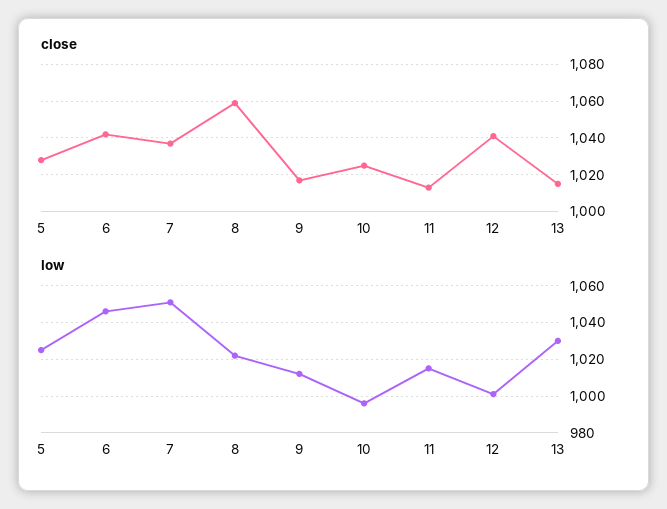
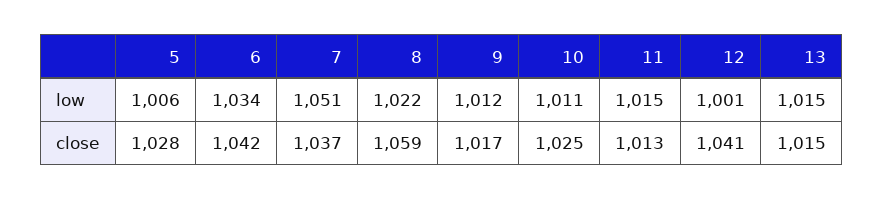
  {
    "close": {
      "5": 1028,
      "6": 1042,
      "7": 1037,
      "8": 1059,
      "9": 1017,
      "10": 1025,
      "11": 1013,
      "12": 1041,
      "13": 1015
    },
    "low": {
-     "5": 1025,
+     "5": 1006,
-     "6": 1045,
+     "6": 1034,
      "7": 1051,
      "8": 1022,
      "9": 1012,
-     "10": 995,
+     "10": 1011,
      "11": 1015,
      "12": 1001,
-     "13": 1030
+     "13": 1015
    }
  }

